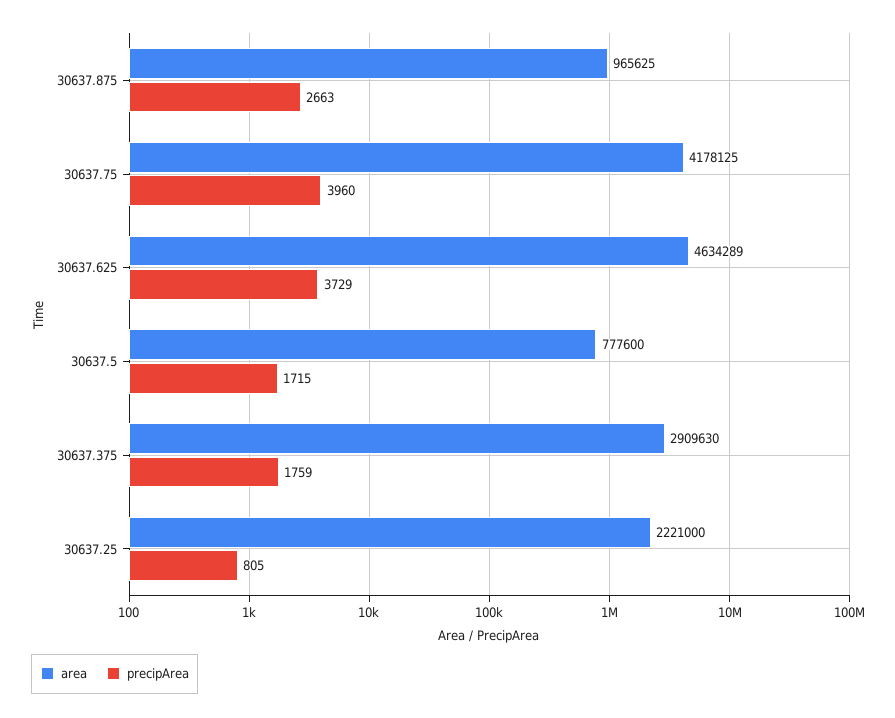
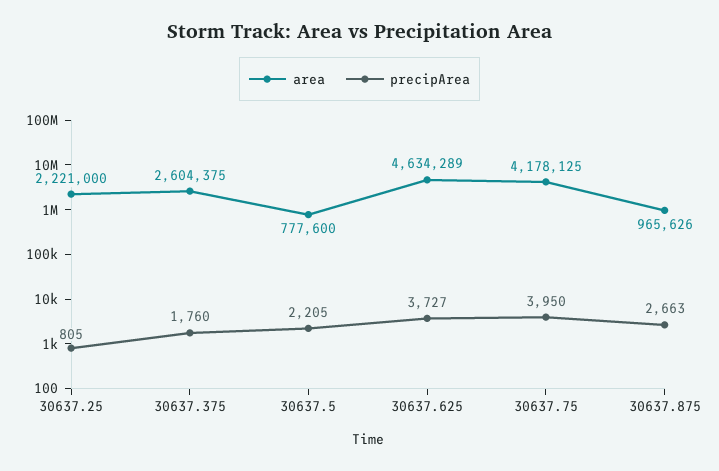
  {
    "area": {
-     "30637.875": 965625,
+     "30637.875": 965626,
      "30637.75": 4178125,
      "30637.625": 4634289,
      "30637.5": 777600,
-     "30637.375": 2909630,
+     "30637.375": 2604375,
      "30637.25": 2221000
    },
    "precipArea": {
      "30637.875": 2663,
-     "30637.75": 3960,
+     "30637.75": 3950,
-     "30637.625": 3729,
+     "30637.625": 3727,
-     "30637.5": 1715,
+     "30637.5": 2205,
-     "30637.375": 1759,
+     "30637.375": 1760,
      "30637.25": 805
    }
  }

